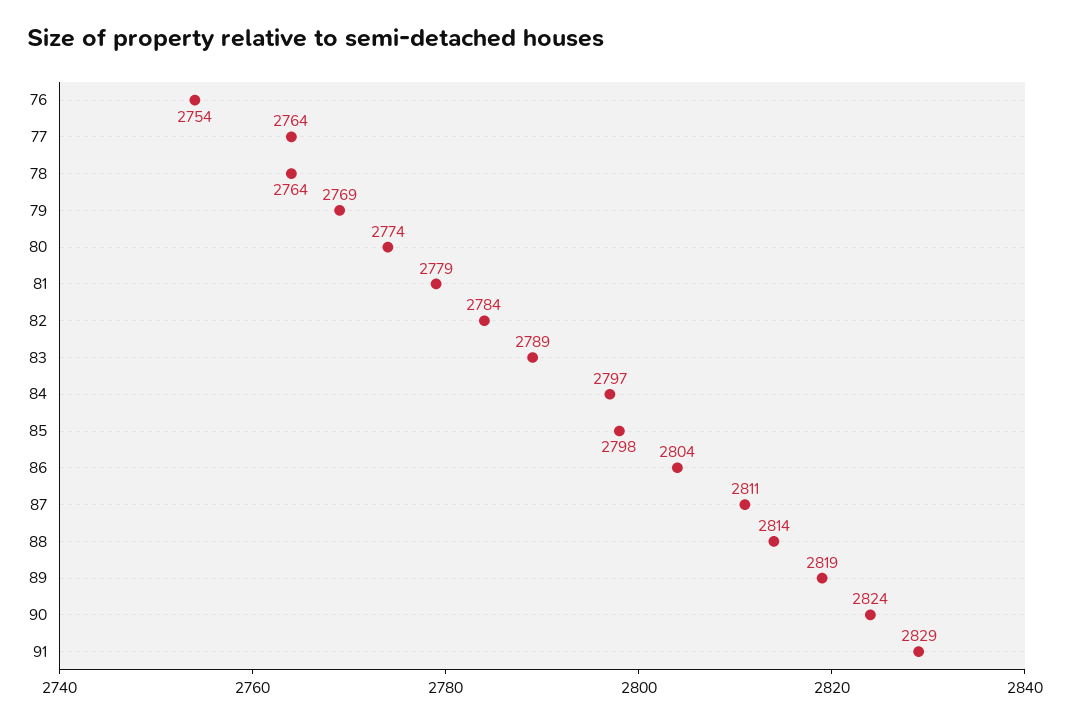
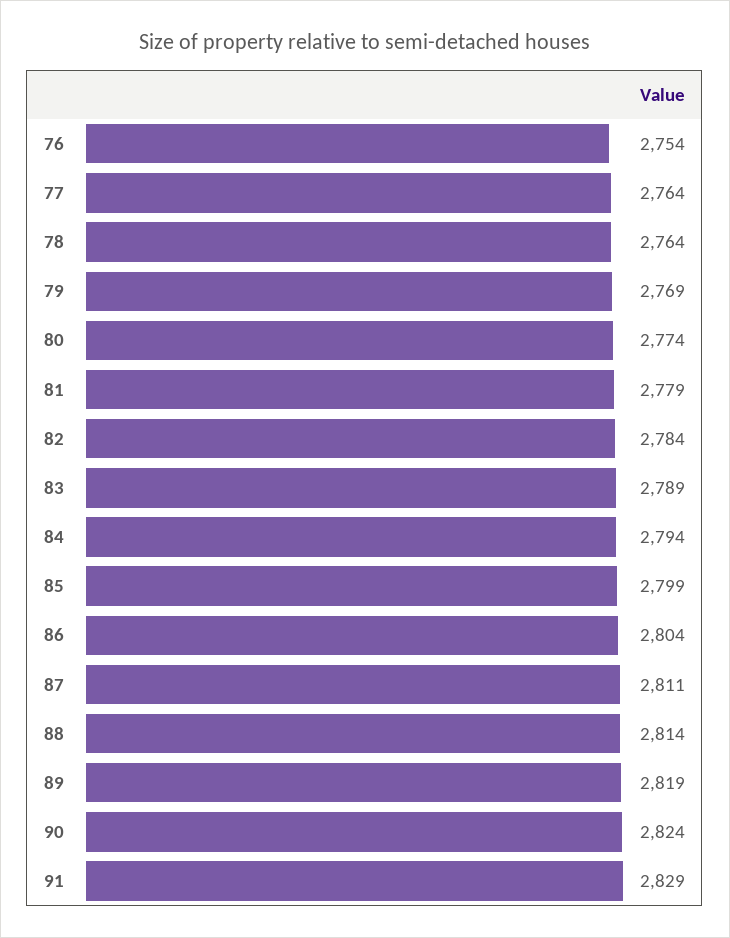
  {
    "76": 2754,
    "77": 2764,
    "78": 2764,
    "79": 2769,
    "80": 2774,
    "81": 2779,
    "82": 2784,
    "83": 2789,
-   "84": 2797,
+   "84": 2794,
-   "85": 2798,
+   "85": 2799,
    "86": 2804,
    "87": 2811,
    "88": 2814,
    "89": 2819,
    "90": 2824,
    "91": 2829
  }

